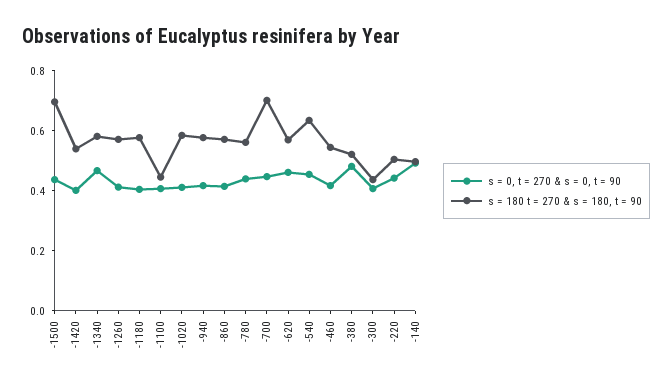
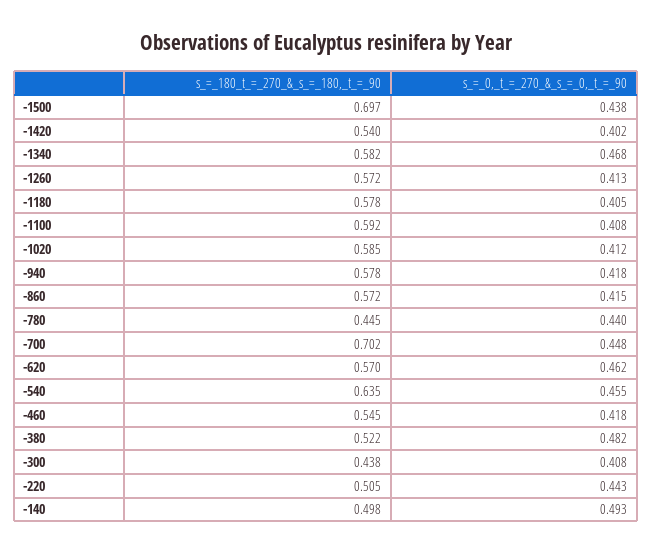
  {
    "s = 0, t = 270 & s = 0, t = 90": {
      "-1500": 0.438,
      "-1420": 0.402,
      "-1340": 0.468,
      "-1260": 0.413,
      "-1180": 0.405,
      "-1100": 0.408,
      "-1020": 0.412,
      "-940": 0.418,
      "-860": 0.415,
      "-780": 0.44,
      "-700": 0.448,
      "-620": 0.462,
      "-540": 0.455,
      "-460": 0.418,
      "-380": 0.482,
      "-300": 0.408,
      "-220": 0.443,
      "-140": 0.493
    },
    "s = 180 t = 270 & s = 180, t = 90": {
      "-1500": 0.697,
      "-1420": 0.54,
      "-1340": 0.582,
      "-1260": 0.572,
      "-1180": 0.578,
-     "-1100": 0.45,
+     "-1100": 0.592,
      "-1020": 0.585,
      "-940": 0.578,
      "-860": 0.572,
-     "-780": 0.55,
+     "-780": 0.445,
      "-700": 0.702,
      "-620": 0.57,
      "-540": 0.635,
      "-460": 0.545,
      "-380": 0.522,
      "-300": 0.438,
      "-220": 0.505,
      "-140": 0.498
    }
  }

